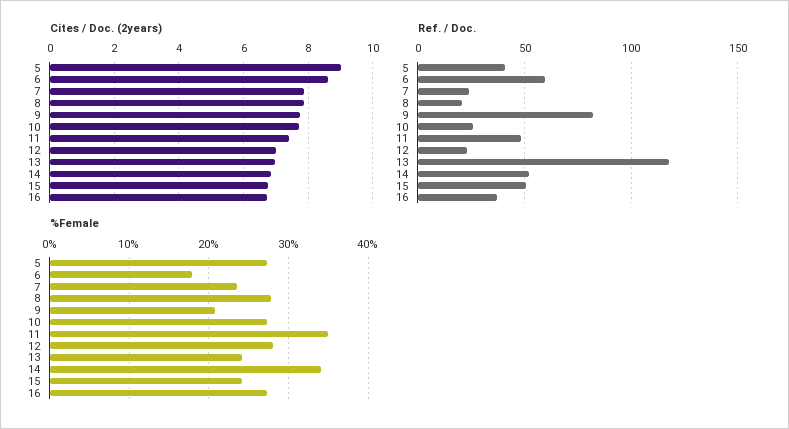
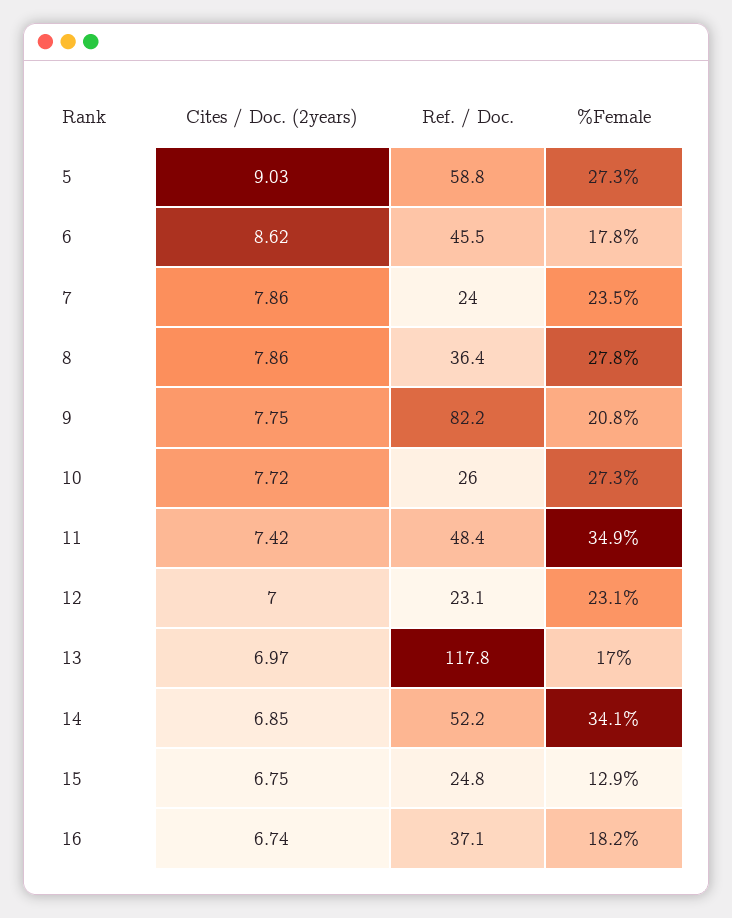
  {
    "Cites / Doc. (2years)": {
      "5": 9.03,
      "6": 8.62,
      "7": 7.86,
      "8": 7.86,
      "9": 7.75,
      "10": 7.72,
      "11": 7.42,
      "12": 7,
      "13": 6.97,
      "14": 6.85,
      "15": 6.75,
      "16": 6.74
    },
    "Ref. / Doc.": {
-     "5": 40,
+     "5": 58.8,
-     "6": 60,
+     "6": 45.5,
      "7": 24,
-     "8": 20,
+     "8": 36.4,
      "9": 82.2,
      "10": 26,
      "11": 48.4,
      "12": 23.1,
      "13": 117.8,
      "14": 52.2,
-     "15": 50,
+     "15": 24.8,
      "16": 37.1
    },
    "%Female": {
      "5": 27.3,
      "6": 17.8,
      "7": 23.5,
      "8": 27.8,
      "9": 20.8,
      "10": 27.3,
      "11": 34.9,
-     "12": 28,
+     "12": 23.1,
-     "13": 24,
+     "13": 17,
      "14": 34.1,
-     "15": 24,
+     "15": 12.9,
-     "16": 27
+     "16": 18.2
    }
  }

